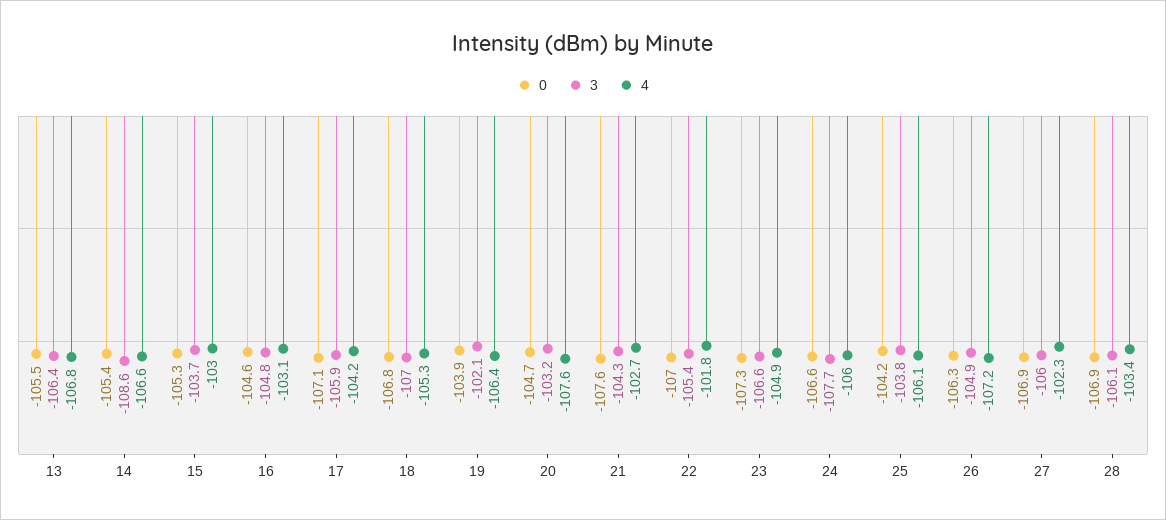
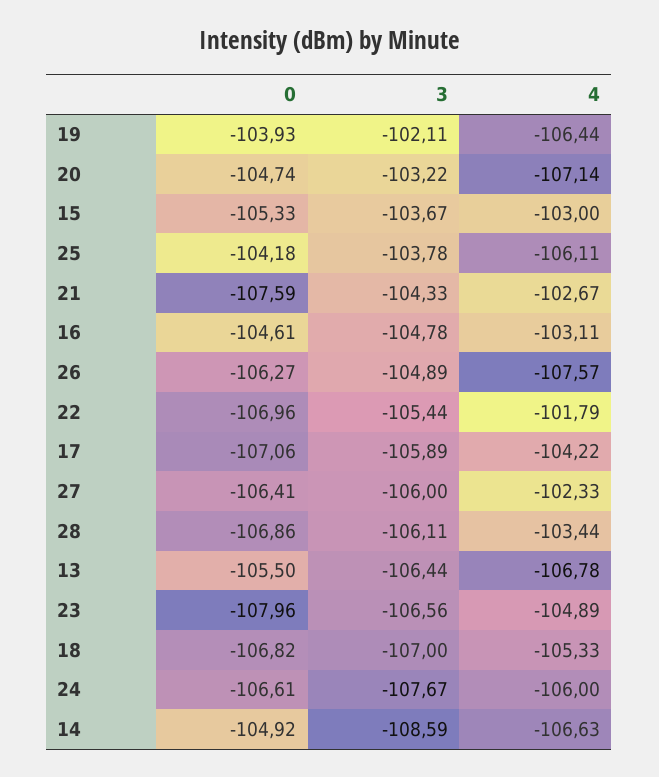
  {
    "0": {
      "13": -105.5,
-     "14": -105.4,
+     "14": -104.92,
      "15": -105.33,
      "16": -104.61,
      "17": -107.06,
      "18": -106.82,
      "19": -103.93,
      "20": -104.74,
      "21": -107.59,
      "22": -106.96,
-     "23": -107.3,
+     "23": -107.96,
      "24": -106.61,
      "25": -104.18,
      "26": -106.27,
-     "27": -106.9,
+     "27": -106.41,
      "28": -106.86
    },
    "3": {
      "13": -106.44,
      "14": -108.59,
      "15": -103.67,
      "16": -104.78,
      "17": -105.89,
      "18": -107,
      "19": -102.11,
      "20": -103.22,
      "21": -104.33,
      "22": -105.44,
      "23": -106.56,
      "24": -107.67,
      "25": -103.78,
      "26": -104.89,
      "27": -106,
      "28": -106.11
    },
    "4": {
      "13": -106.78,
      "14": -106.63,
      "15": -103,
      "16": -103.11,
      "17": -104.22,
      "18": -105.33,
      "19": -106.44,
-     "20": -107.6,
+     "20": -107.14,
      "21": -102.67,
      "22": -101.79,
      "23": -104.89,
      "24": -106,
      "25": -106.11,
-     "26": -107.2,
+     "26": -107.57,
      "27": -102.33,
      "28": -103.44
    }
  }

